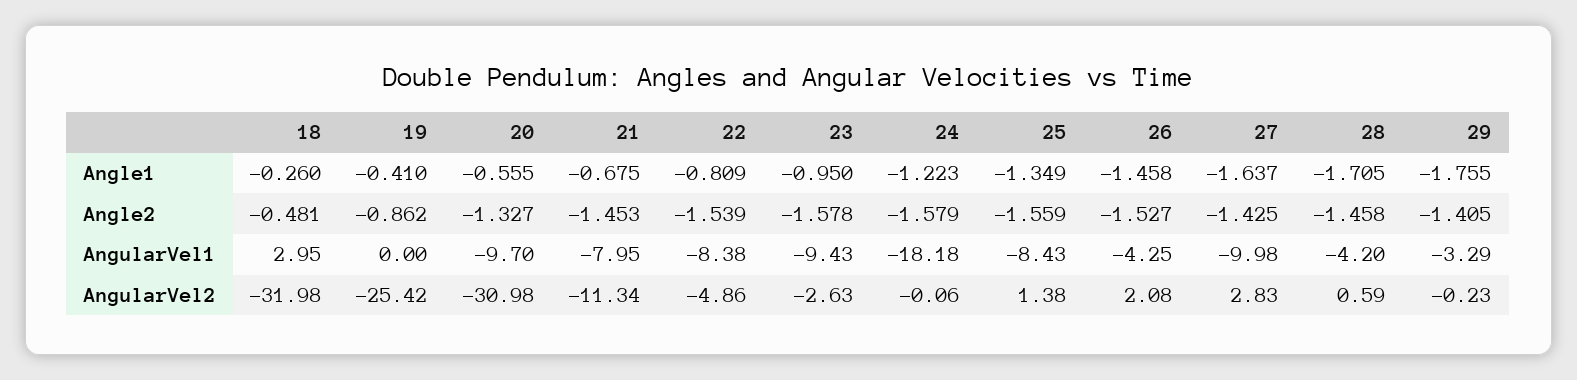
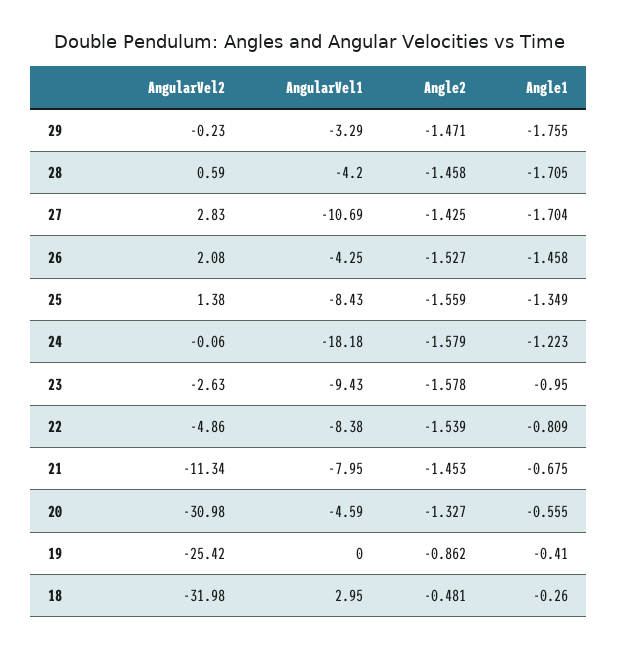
  {
    "18": {
      "Angle1": -0.26,
      "Angle2": -0.481,
      "AngularVel1": 2.95,
      "AngularVel2": -31.98
    },
    "19": {
      "Angle1": -0.41,
      "Angle2": -0.862,
      "AngularVel1": 0,
      "AngularVel2": -25.42
    },
    "20": {
      "Angle1": -0.555,
      "Angle2": -1.327,
-     "AngularVel1": -9.7,
+     "AngularVel1": -4.59,
      "AngularVel2": -30.98
    },
    "21": {
      "Angle1": -0.675,
      "Angle2": -1.453,
      "AngularVel1": -7.95,
      "AngularVel2": -11.34
    },
    "22": {
      "Angle1": -0.809,
      "Angle2": -1.539,
      "AngularVel1": -8.38,
      "AngularVel2": -4.86
    },
    "23": {
      "Angle1": -0.95,
      "Angle2": -1.578,
      "AngularVel1": -9.43,
      "AngularVel2": -2.63
    },
    "24": {
      "Angle1": -1.223,
      "Angle2": -1.579,
      "AngularVel1": -18.18,
      "AngularVel2": -0.06
    },
    "25": {
      "Angle1": -1.349,
      "Angle2": -1.559,
      "AngularVel1": -8.43,
      "AngularVel2": 1.38
    },
    "26": {
      "Angle1": -1.458,
      "Angle2": -1.527,
      "AngularVel1": -4.25,
      "AngularVel2": 2.08
    },
    "27": {
-     "Angle1": -1.637,
+     "Angle1": -1.704,
      "Angle2": -1.425,
-     "AngularVel1": -9.98,
+     "AngularVel1": -10.69,
      "AngularVel2": 2.83
    },
    "28": {
      "Angle1": -1.705,
      "Angle2": -1.458,
      "AngularVel1": -4.2,
      "AngularVel2": 0.59
    },
    "29": {
      "Angle1": -1.755,
-     "Angle2": -1.405,
+     "Angle2": -1.471,
      "AngularVel1": -3.29,
      "AngularVel2": -0.23
    }
  }

